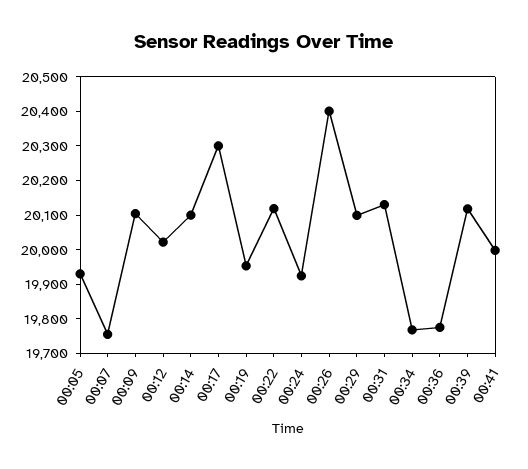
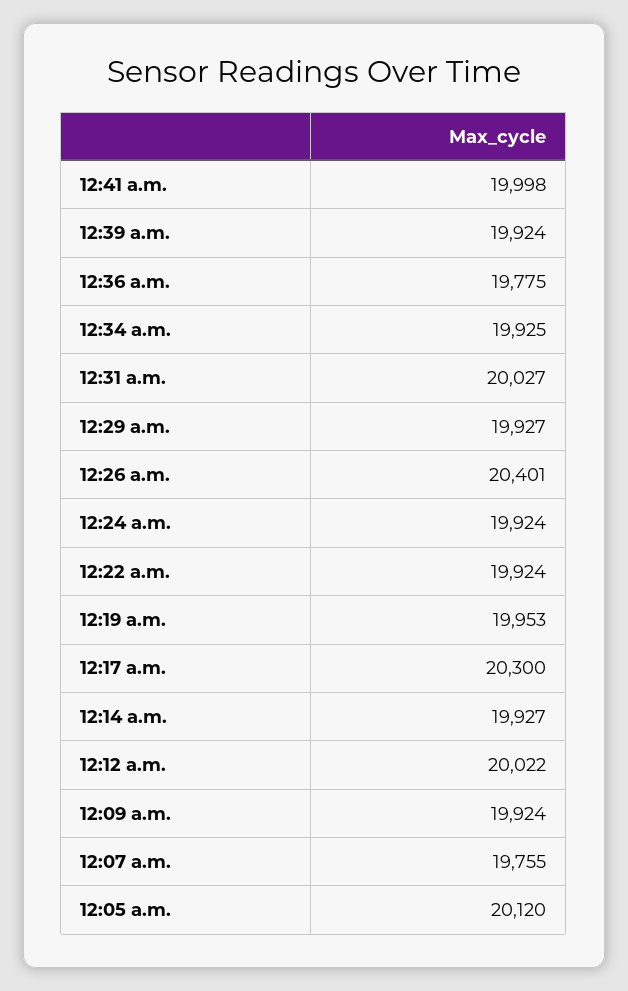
  {
-   "00:05": 19925,
+   "00:05": 20120,
    "00:07": 19755,
-   "00:09": 20100,
+   "00:09": 19924,
    "00:12": 20022,
-   "00:14": 20100,
+   "00:14": 19927,
    "00:17": 20300,
    "00:19": 19953,
-   "00:22": 20125,
+   "00:22": 19924,
    "00:24": 19924,
    "00:26": 20401,
-   "00:29": 20100,
+   "00:29": 19927,
-   "00:31": 20125,
+   "00:31": 20027,
-   "00:34": 19775,
+   "00:34": 19925,
    "00:36": 19775,
-   "00:39": 20125,
+   "00:39": 19924,
    "00:41": 19998
  }

